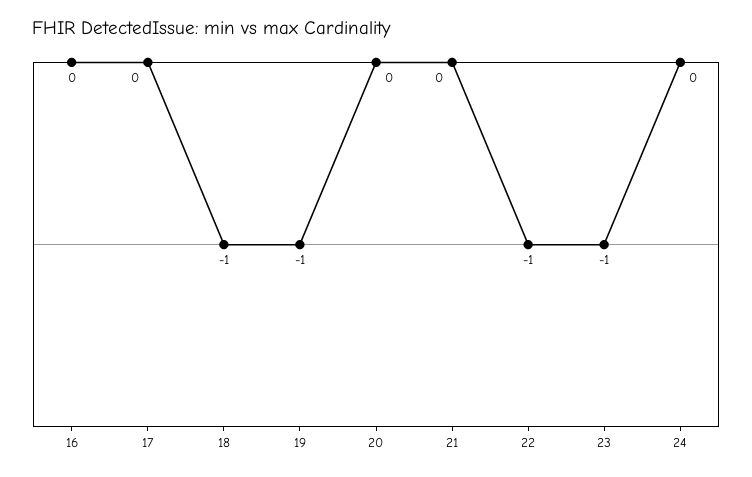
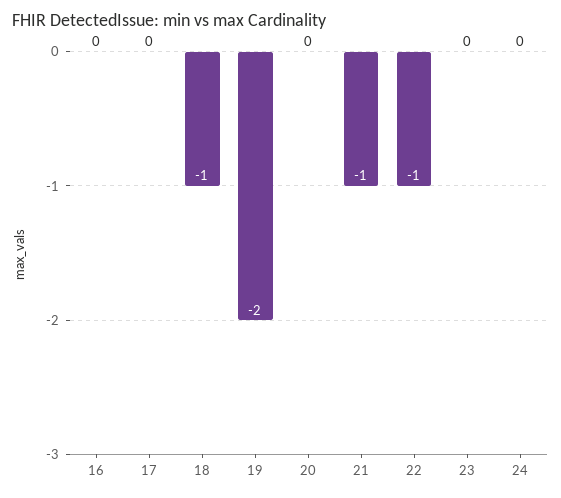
  {
    "16": 0,
    "17": 0,
    "18": -1,
-   "19": -1,
+   "19": -2,
    "20": 0,
-   "21": 0,
+   "21": -1,
    "22": -1,
-   "23": -1,
+   "23": 0,
    "24": 0
  }

